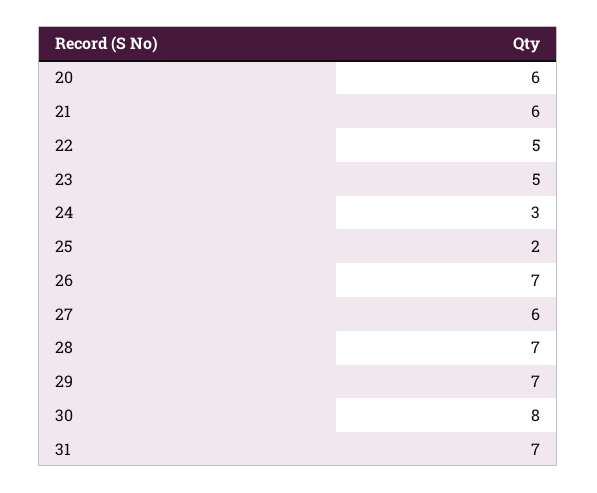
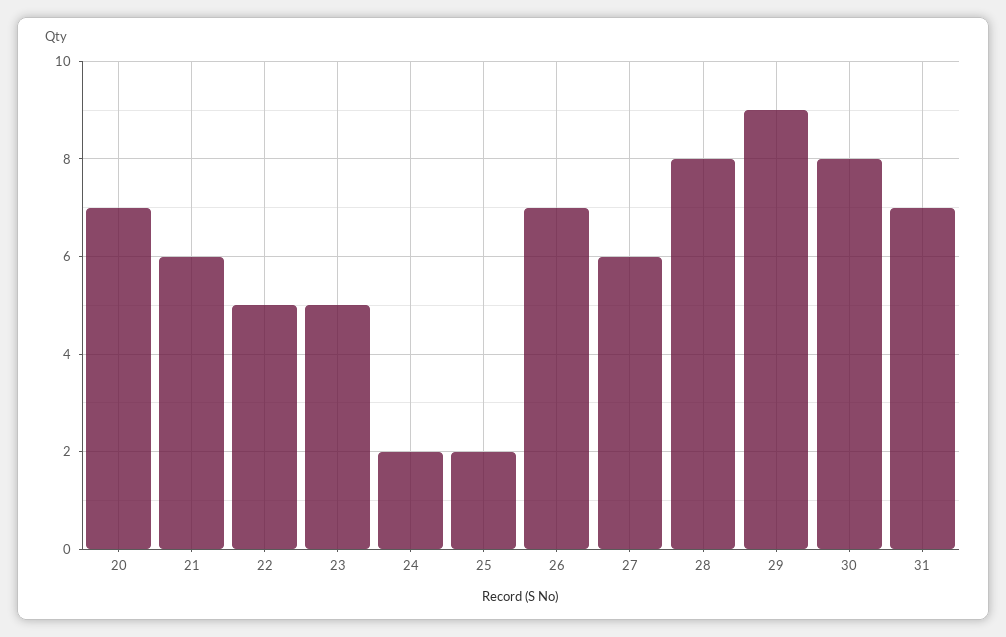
  {
-   "20": 6,
+   "20": 7,
    "21": 6,
    "22": 5,
    "23": 5,
-   "24": 3,
+   "24": 2,
    "25": 2,
    "26": 7,
    "27": 6,
-   "28": 7,
+   "28": 8,
-   "29": 7,
+   "29": 9,
    "30": 8,
    "31": 7
  }

